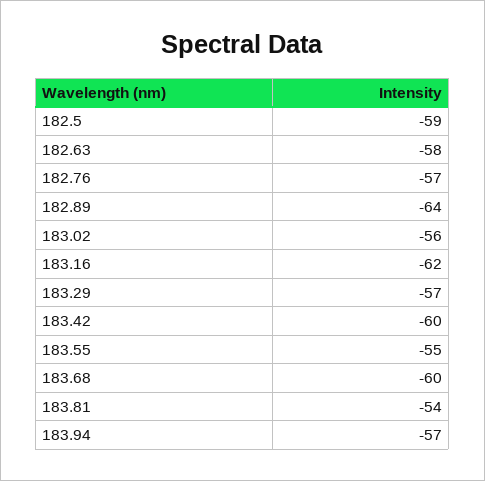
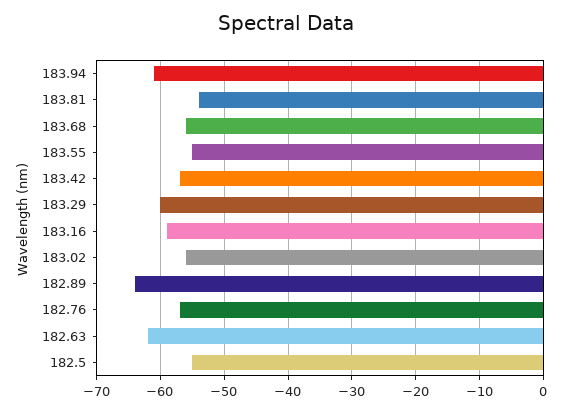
  {
-   "182.5": -59,
+   "182.5": -55,
-   "182.63": -58,
+   "182.63": -62,
    "182.76": -57,
    "182.89": -64,
    "183.02": -56,
-   "183.16": -62,
+   "183.16": -59,
-   "183.29": -57,
+   "183.29": -60,
-   "183.42": -60,
+   "183.42": -57,
    "183.55": -55,
-   "183.68": -60,
+   "183.68": -56,
    "183.81": -54,
-   "183.94": -57
+   "183.94": -61
  }

